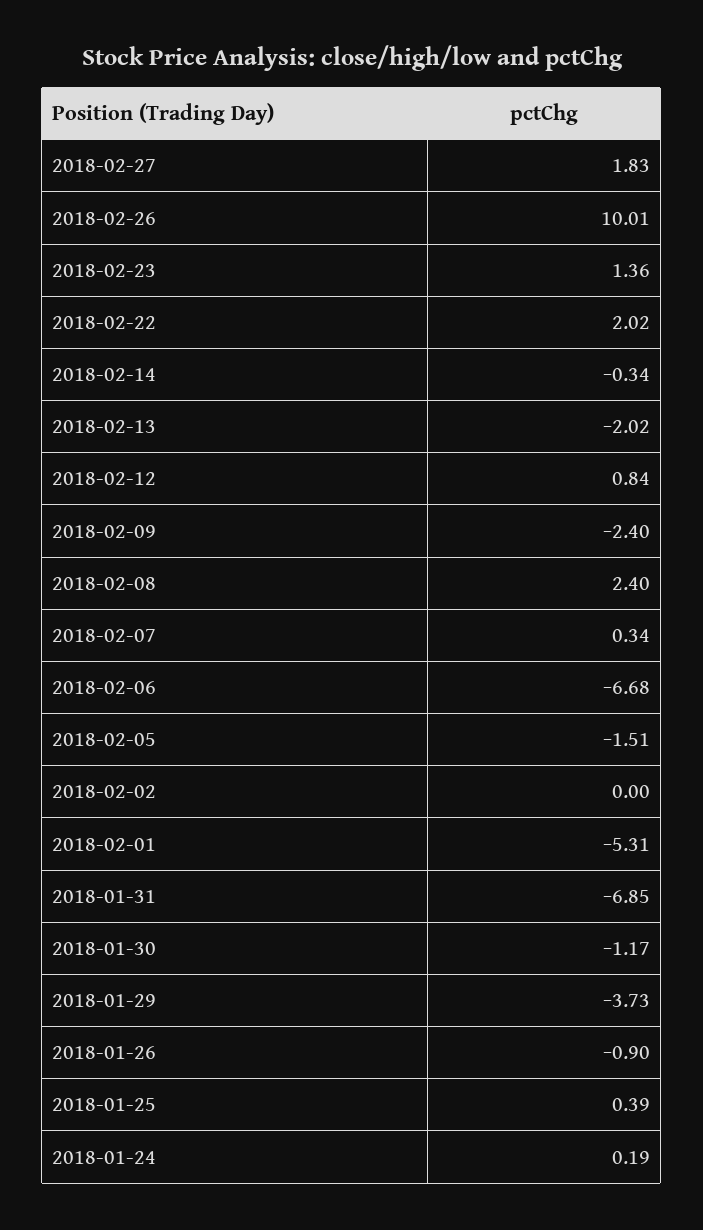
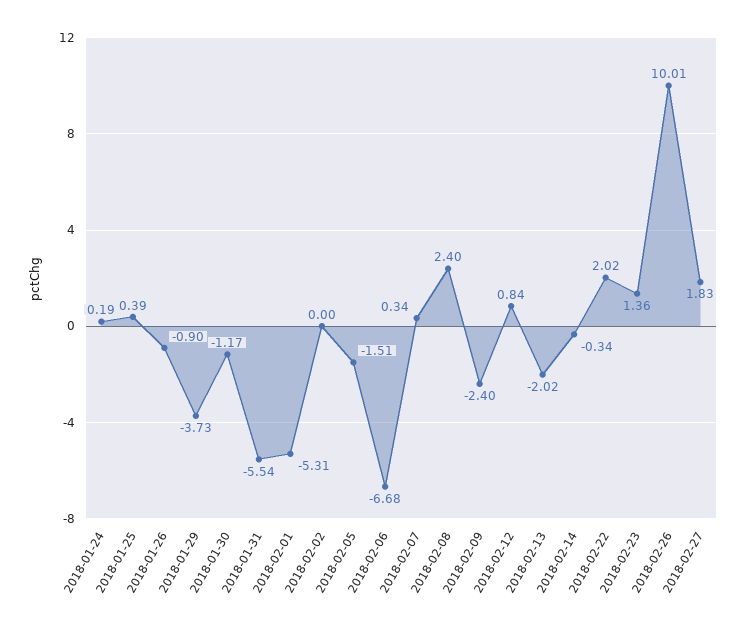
  {
    "2018-02-27": 1.83,
    "2018-02-26": 10.01,
    "2018-02-23": 1.36,
    "2018-02-22": 2.02,
    "2018-02-14": -0.34,
    "2018-02-13": -2.02,
    "2018-02-12": 0.84,
    "2018-02-09": -2.4,
    "2018-02-08": 2.4,
    "2018-02-07": 0.34,
    "2018-02-06": -6.68,
    "2018-02-05": -1.51,
    "2018-02-02": 0,
    "2018-02-01": -5.31,
-   "2018-01-31": -6.85,
+   "2018-01-31": -5.54,
    "2018-01-30": -1.17,
    "2018-01-29": -3.73,
    "2018-01-26": -0.9,
    "2018-01-25": 0.39,
    "2018-01-24": 0.19
  }

